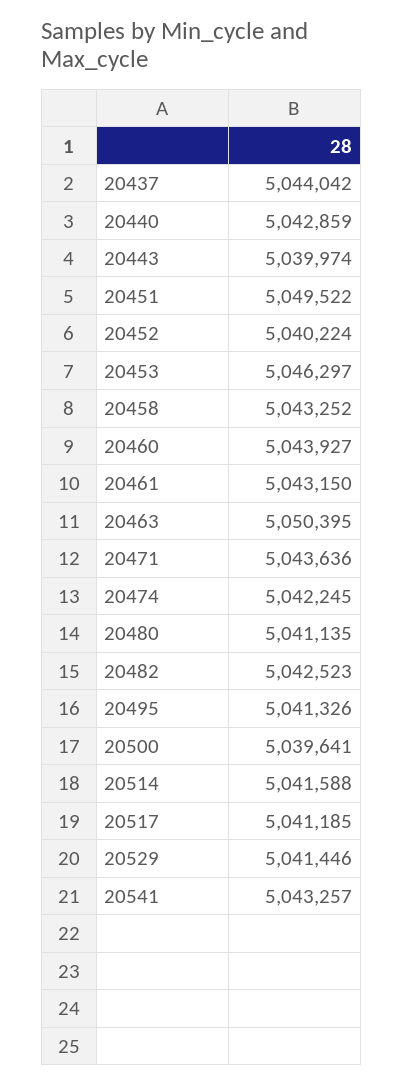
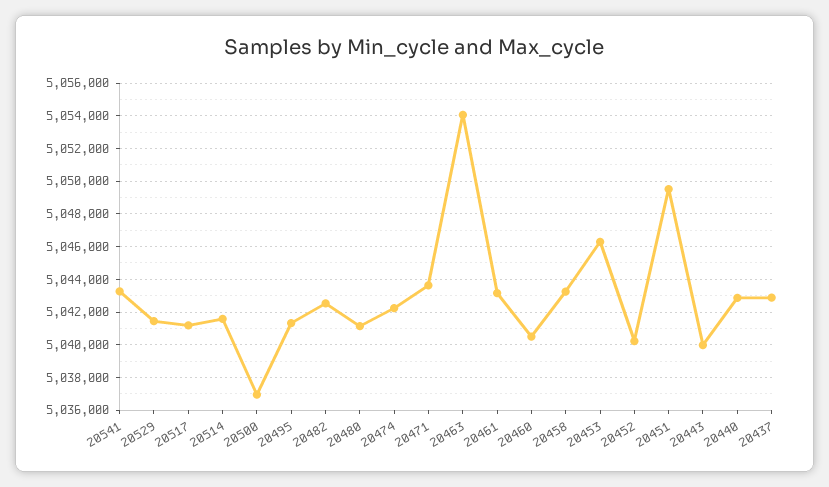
  {
-   "20437": 5044042,
+   "20437": 5043000,
    "20440": 5042859,
    "20443": 5039974,
    "20451": 5049522,
    "20452": 5040224,
    "20453": 5046297,
    "20458": 5043252,
-   "20460": 5043927,
+   "20460": 5040500,
    "20461": 5043150,
-   "20463": 5050395,
+   "20463": 5054000,
    "20471": 5043636,
    "20474": 5042245,
    "20480": 5041135,
    "20482": 5042523,
    "20495": 5041326,
-   "20500": 5039641,
+   "20500": 5037000,
    "20514": 5041588,
    "20517": 5041185,
    "20529": 5041446,
    "20541": 5043257
  }

